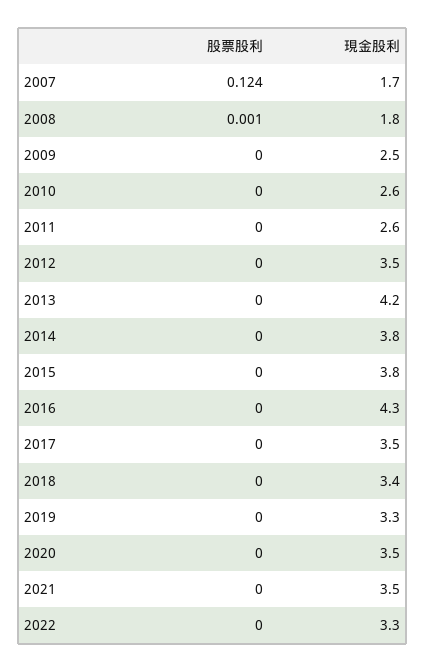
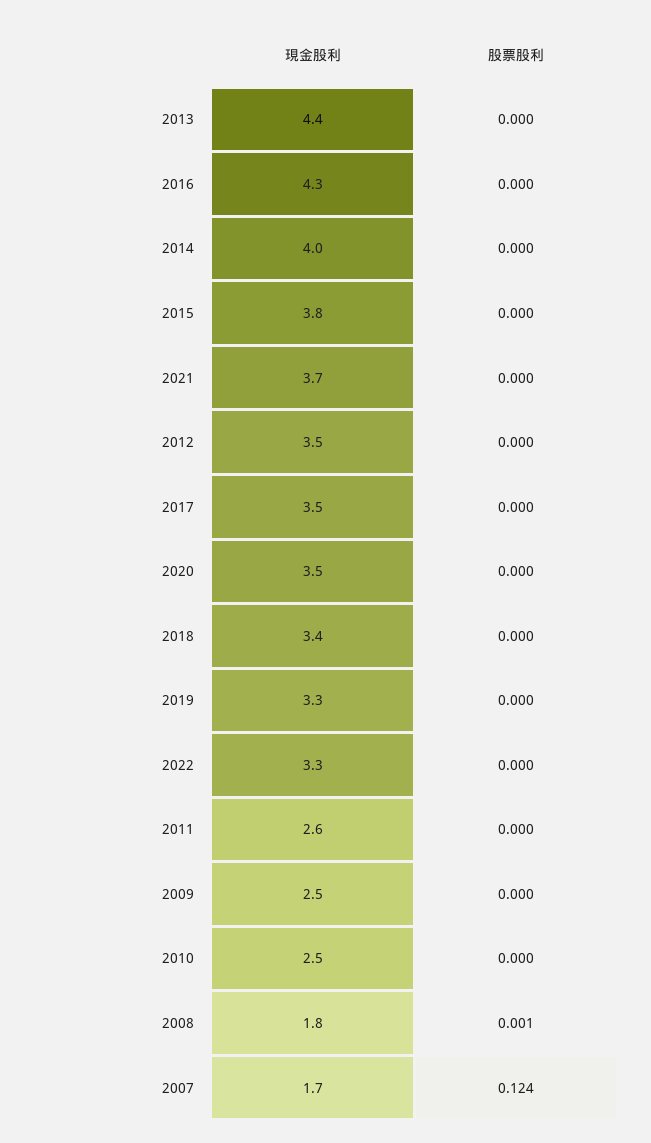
  {
    "股票股利": {
      "2007": 0.124,
      "2008": 0.001,
      "2009": 0,
      "2010": 0,
      "2011": 0,
      "2012": 0,
      "2013": 0,
      "2014": 0,
      "2015": 0,
      "2016": 0,
      "2017": 0,
      "2018": 0,
      "2019": 0,
      "2020": 0,
      "2021": 0,
      "2022": 0
    },
    "現金股利": {
      "2007": 1.7,
      "2008": 1.8,
      "2009": 2.5,
-     "2010": 2.6,
+     "2010": 2.5,
      "2011": 2.6,
      "2012": 3.5,
-     "2013": 4.2,
+     "2013": 4.4,
-     "2014": 3.8,
+     "2014": 4,
      "2015": 3.8,
      "2016": 4.3,
      "2017": 3.5,
      "2018": 3.4,
      "2019": 3.3,
      "2020": 3.5,
-     "2021": 3.5,
+     "2021": 3.7,
      "2022": 3.3
    }
  }

